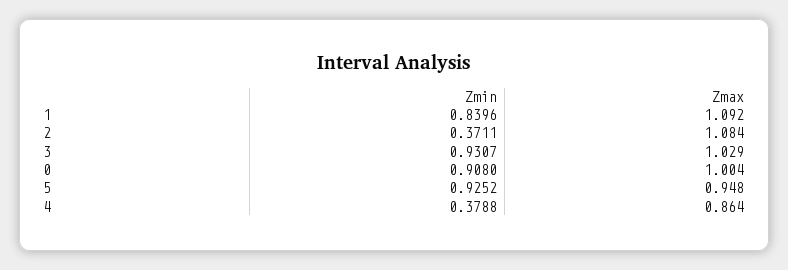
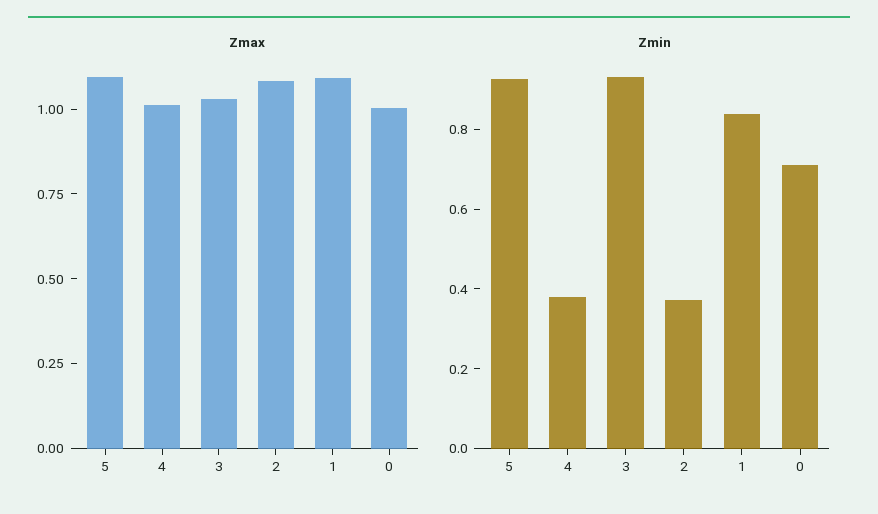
  {
    "Zmin": {
      "1": 0.8396,
      "2": 0.3711,
      "3": 0.9307,
-     "0": 0.908,
+     "0": 0.7,
      "5": 0.9252,
      "4": 0.3788
    },
    "Zmax": {
      "1": 1.092,
      "2": 1.084,
      "3": 1.029,
      "0": 1.004,
-     "5": 0.948,
+     "5": 1.1,
-     "4": 0.864
+     "4": 1
    }
  }

